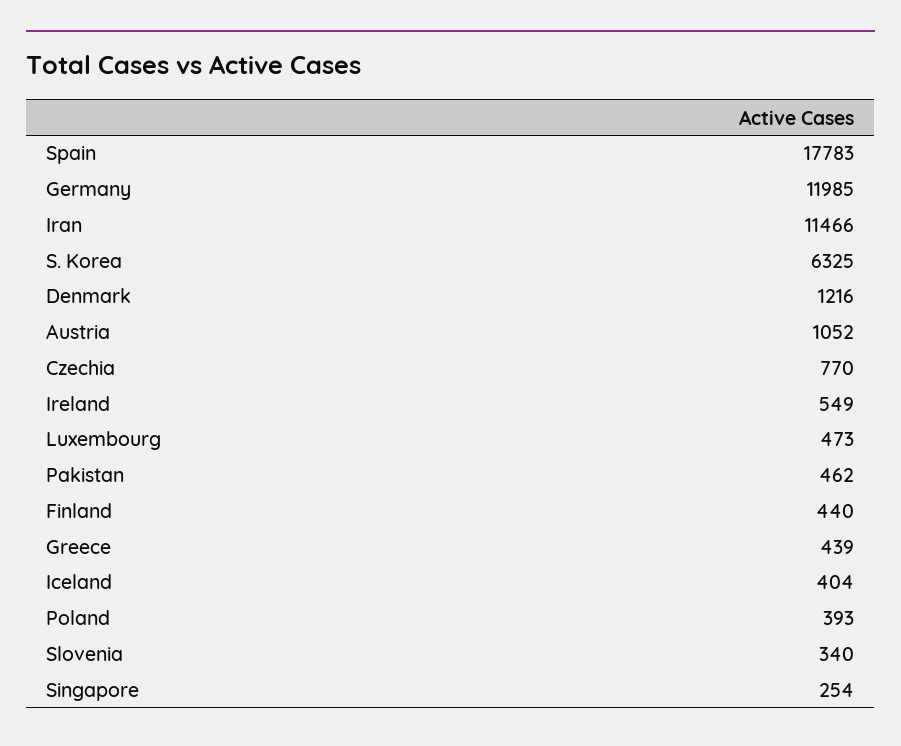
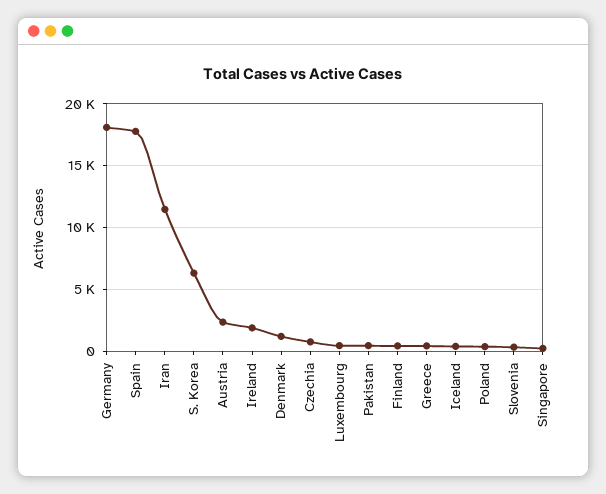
  {
    "Spain": 17783,
-   "Germany": 11985,
+   "Germany": 18000,
    "Iran": 11466,
    "S. Korea": 6325,
    "Denmark": 1216,
-   "Austria": 1052,
+   "Austria": 2500,
    "Czechia": 770,
-   "Ireland": 549,
+   "Ireland": 2000,
    "Luxembourg": 473,
    "Pakistan": 462,
    "Finland": 440,
    "Greece": 439,
    "Iceland": 404,
    "Poland": 393,
    "Slovenia": 340,
    "Singapore": 254
  }

